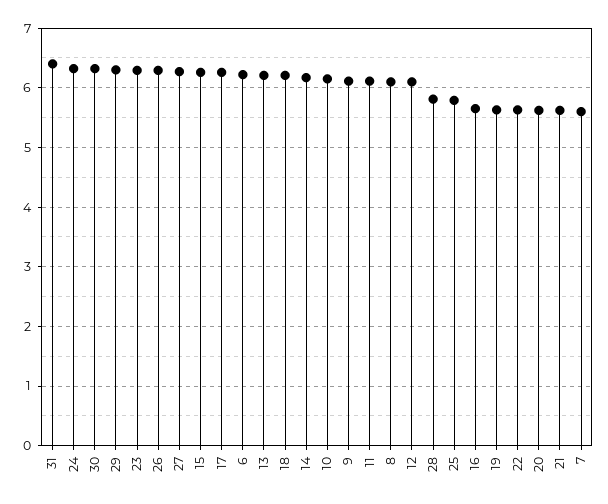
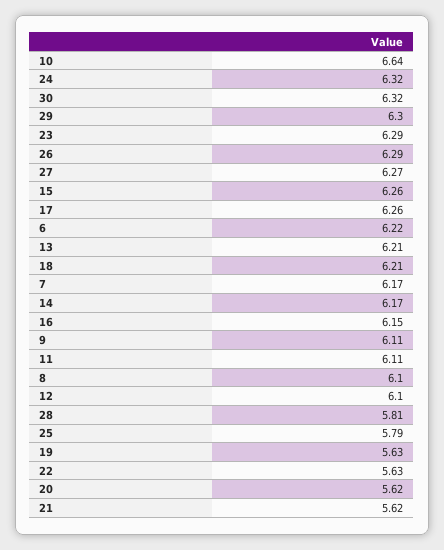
  {
-   "31": 6.4,
    "24": 6.32,
    "30": 6.32,
    "29": 6.3,
    "23": 6.29,
    "26": 6.29,
    "27": 6.27,
    "15": 6.26,
    "17": 6.26,
    "6": 6.22,
    "13": 6.21,
    "18": 6.21,
    "14": 6.17,
-   "10": 6.2,
+   "10": 6.64,
    "9": 6.11,
    "11": 6.11,
    "8": 6.1,
    "12": 6.1,
    "28": 5.81,
    "25": 5.79,
-   "16": 5.6,
+   "16": 6.15,
    "19": 5.63,
    "22": 5.63,
    "20": 5.62,
    "21": 5.62,
-   "7": 5.6
+   "7": 6.17
  }

